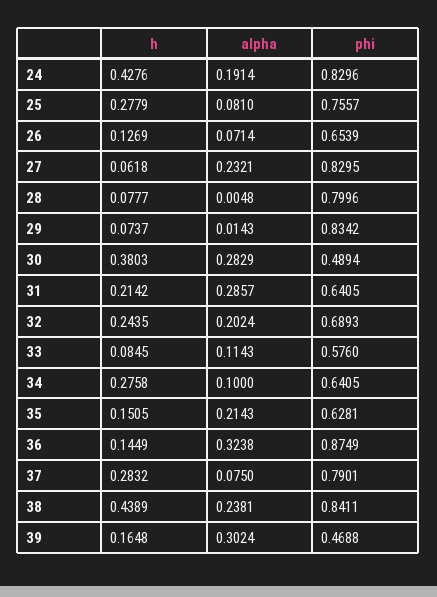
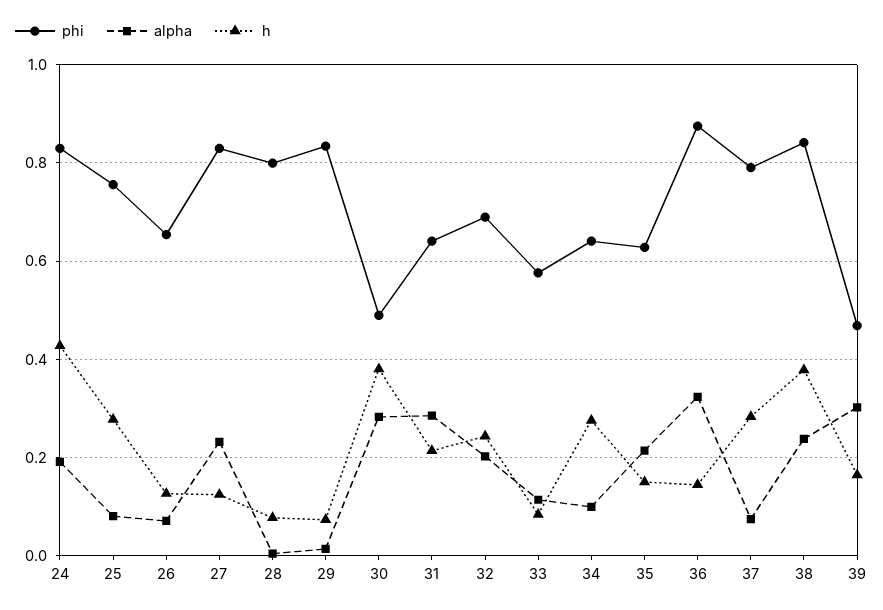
  {
    "h": {
      "24": 0.4276,
      "25": 0.2779,
      "26": 0.1269,
-     "27": 0.0618,
+     "27": 0.12,
      "28": 0.0777,
      "29": 0.0737,
      "30": 0.3803,
      "31": 0.2142,
      "32": 0.2435,
      "33": 0.0845,
      "34": 0.2758,
      "35": 0.1505,
      "36": 0.1449,
      "37": 0.2832,
-     "38": 0.4389,
+     "38": 0.38,
      "39": 0.1648
    },
    "alpha": {
      "24": 0.1914,
      "25": 0.081,
      "26": 0.0714,
      "27": 0.2321,
      "28": 0.0048,
      "29": 0.0143,
      "30": 0.2829,
      "31": 0.2857,
      "32": 0.2024,
      "33": 0.1143,
      "34": 0.1,
      "35": 0.2143,
      "36": 0.3238,
      "37": 0.075,
      "38": 0.2381,
      "39": 0.3024
    },
    "phi": {
      "24": 0.8296,
      "25": 0.7557,
      "26": 0.6539,
      "27": 0.8295,
      "28": 0.7996,
      "29": 0.8342,
      "30": 0.4894,
      "31": 0.6405,
      "32": 0.6893,
      "33": 0.576,
      "34": 0.6405,
      "35": 0.6281,
      "36": 0.8749,
      "37": 0.7901,
      "38": 0.8411,
      "39": 0.4688
    }
  }

